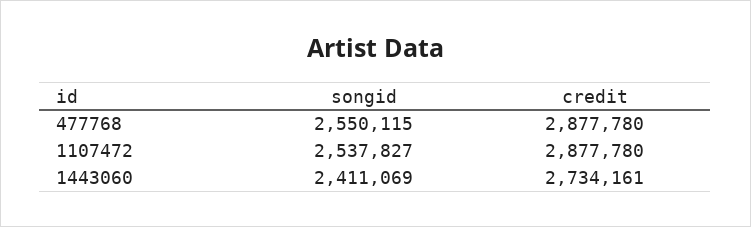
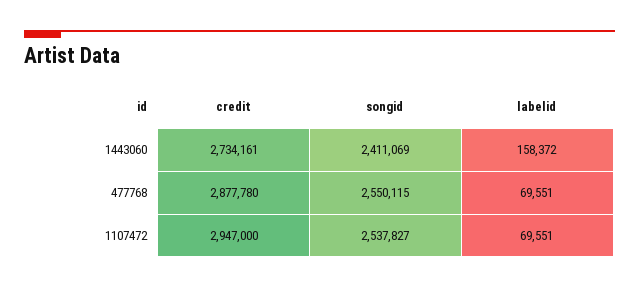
  {
    "songid": {
      "477768": 2550115,
      "1107472": 2537827,
      "1443060": 2411069
    },
    "credit": {
      "477768": 2877780,
-     "1107472": 2877780,
+     "1107472": 2947000,
      "1443060": 2734161
-   }
+   },
+   "labelid": {
+     "1443060": 158372,
+     "477768": 69551,
+     "1107472": 69551
+   }
  }

